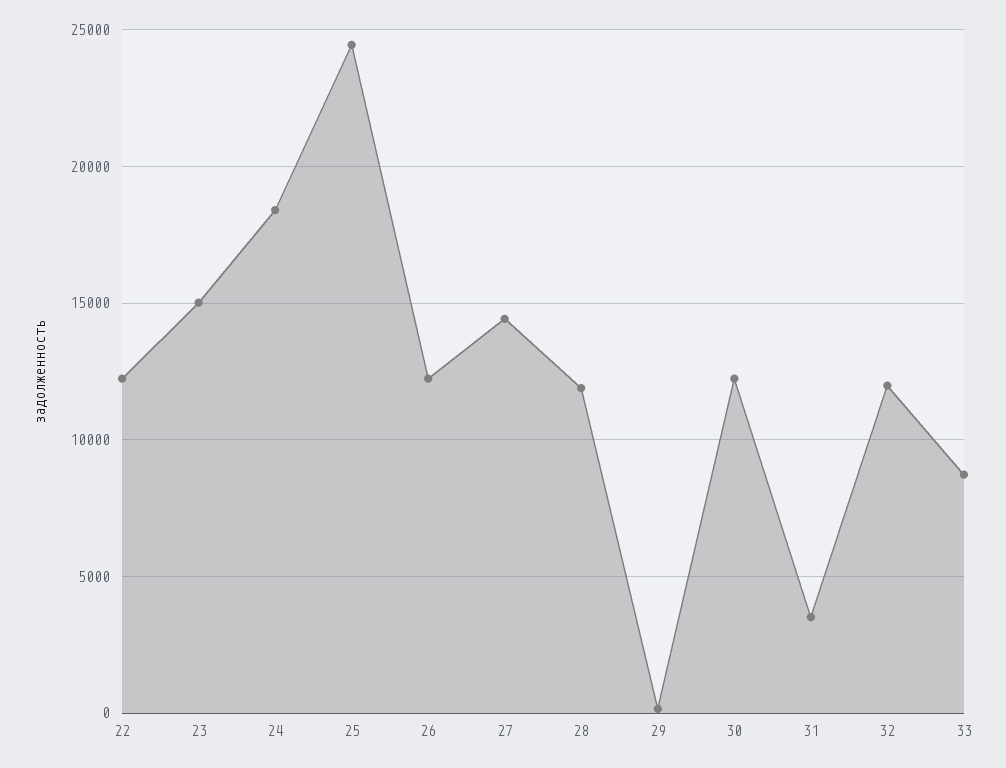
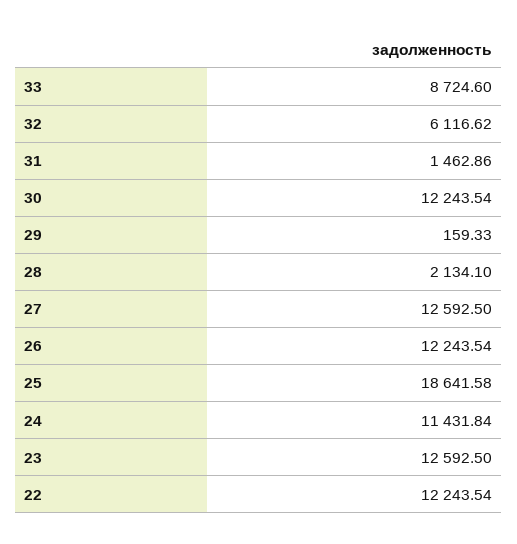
  {
    "22": 12243.54,
-   "23": 15000,
+   "23": 12592.5,
-   "24": 18500,
+   "24": 11431.84,
-   "25": 24500,
+   "25": 18641.58,
    "26": 12243.54,
-   "27": 14500,
+   "27": 12592.5,
-   "28": 12000,
+   "28": 2134.1,
    "29": 159.33,
    "30": 12243.54,
-   "31": 3500,
+   "31": 1462.86,
-   "32": 12000,
+   "32": 6116.62,
    "33": 8724.6
  }

